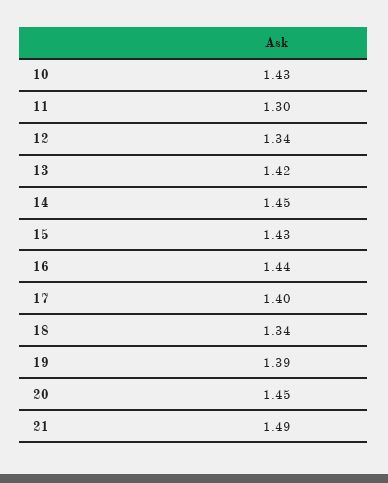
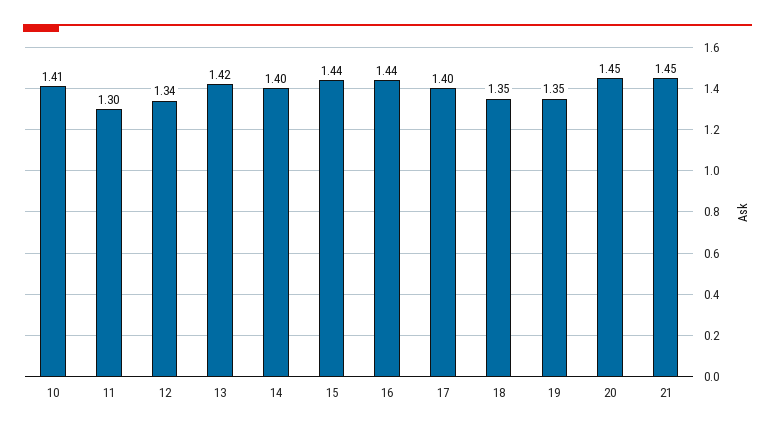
  {
-   "10": 1.43,
+   "10": 1.41,
    "11": 1.3,
    "12": 1.34,
    "13": 1.42,
-   "14": 1.45,
+   "14": 1.4,
-   "15": 1.43,
+   "15": 1.44,
    "16": 1.44,
    "17": 1.4,
-   "18": 1.34,
+   "18": 1.35,
-   "19": 1.39,
+   "19": 1.35,
    "20": 1.45,
-   "21": 1.49
+   "21": 1.45
  }

